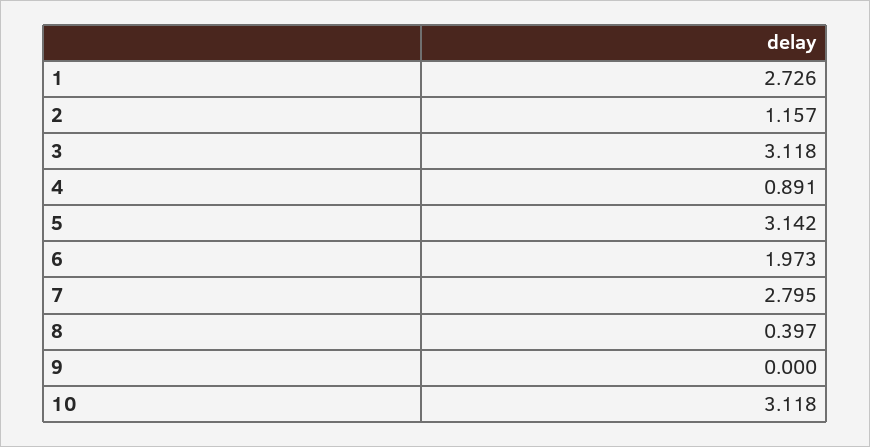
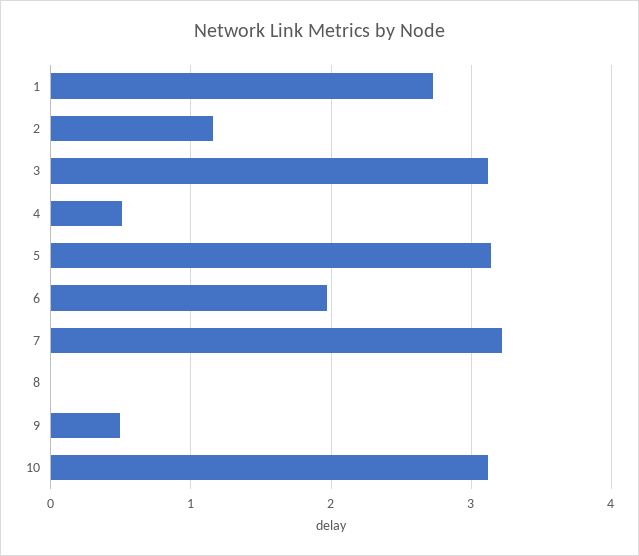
  {
    "1": 2.726,
    "2": 1.157,
    "3": 3.118,
-   "4": 0.891,
+   "4": 0.5,
    "5": 3.142,
    "6": 1.973,
-   "7": 2.795,
+   "7": 3.2,
-   "8": 0.397,
+   "8": 0,
-   "9": 0,
+   "9": 0.5,
    "10": 3.118
  }

